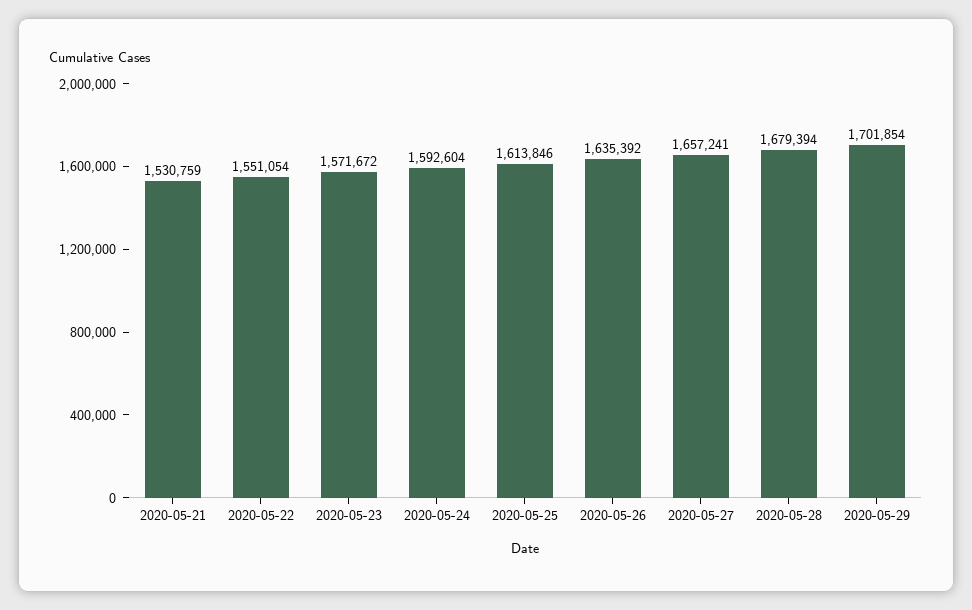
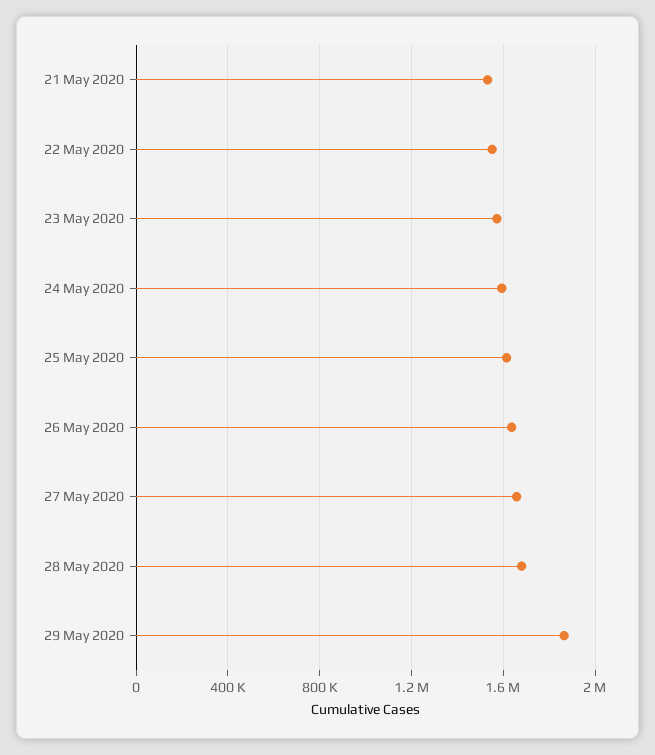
  {
    "2020-05-21": 1530759,
    "2020-05-22": 1551054,
    "2020-05-23": 1571672,
    "2020-05-24": 1592604,
    "2020-05-25": 1613846,
    "2020-05-26": 1635392,
    "2020-05-27": 1657241,
    "2020-05-28": 1679394,
-   "2020-05-29": 1701854
+   "2020-05-29": 1850000
  }

